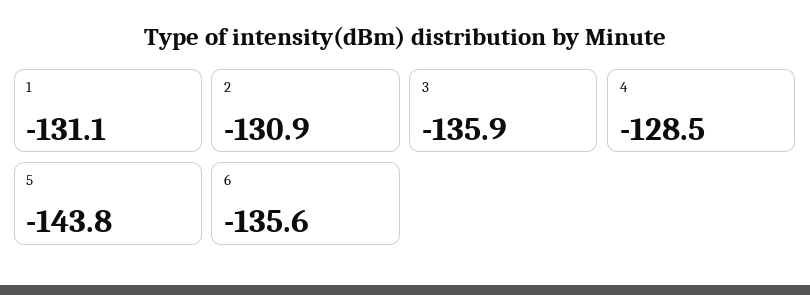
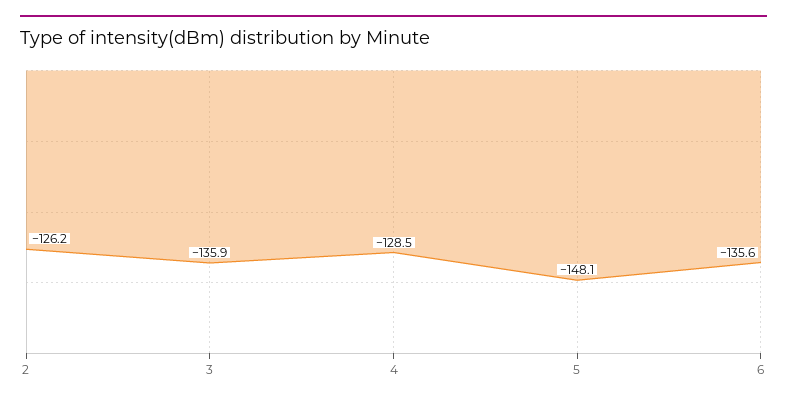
  {
-   "1": -131.1,
-   "2": -130.9,
+   "2": -126.2,
    "3": -135.9,
    "4": -128.5,
-   "5": -143.8,
+   "5": -148.1,
    "6": -135.6
  }

